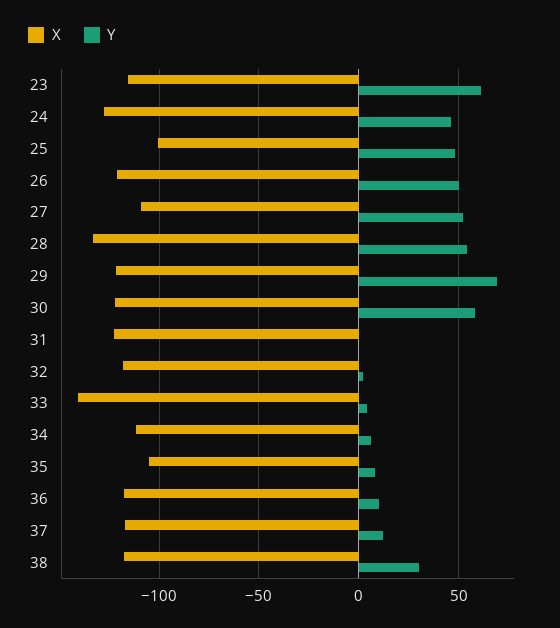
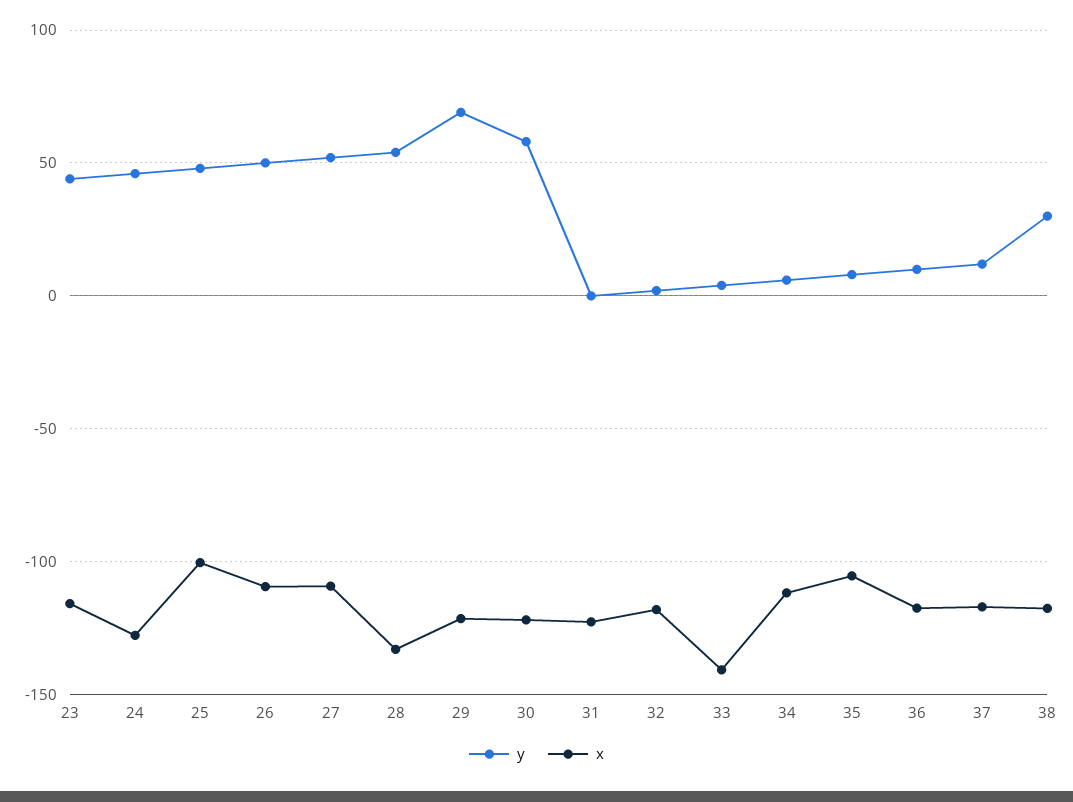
  {
    "X": {
      "23": -115,
      "24": -130,
      "25": -100,
-     "26": -120,
+     "26": -110,
      "27": -110,
      "28": -135,
      "29": -120,
      "30": -120,
      "31": -125,
      "32": -120,
      "33": -140,
      "34": -110,
      "35": -105,
      "36": -115,
      "37": -115,
      "38": -120
    },
    "Y": {
-     "23": 60,
+     "23": 45,
      "24": 45,
      "25": 50,
      "26": 50,
      "27": 50,
      "28": 55,
      "29": 70,
      "30": 60,
      "31": 0,
      "32": 0,
      "33": 5,
      "34": 5,
      "35": 10,
      "36": 10,
      "37": 10,
      "38": 30
    }
  }

